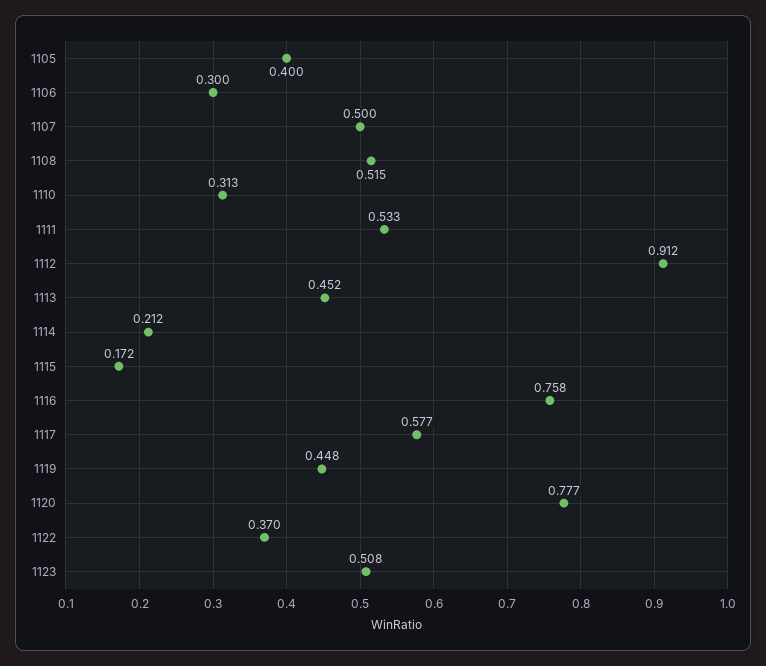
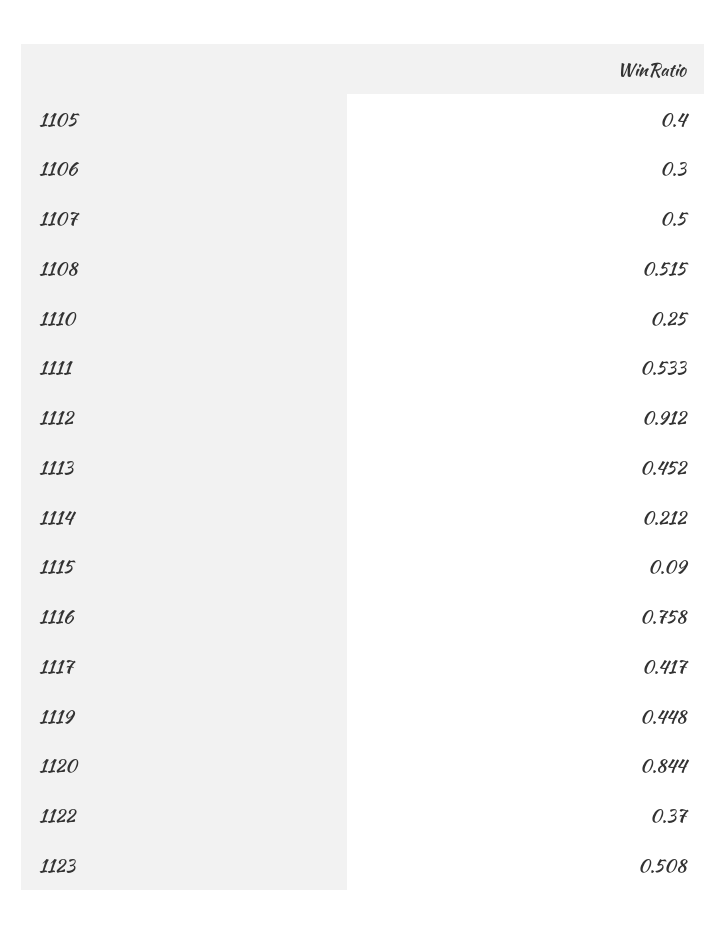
  {
    "1105": 0.4,
    "1106": 0.3,
    "1107": 0.5,
    "1108": 0.515,
-   "1110": 0.313,
+   "1110": 0.25,
    "1111": 0.533,
    "1112": 0.912,
    "1113": 0.452,
    "1114": 0.212,
-   "1115": 0.172,
+   "1115": 0.09,
    "1116": 0.758,
-   "1117": 0.577,
+   "1117": 0.417,
    "1119": 0.448,
-   "1120": 0.777,
+   "1120": 0.844,
    "1122": 0.37,
    "1123": 0.508
  }

